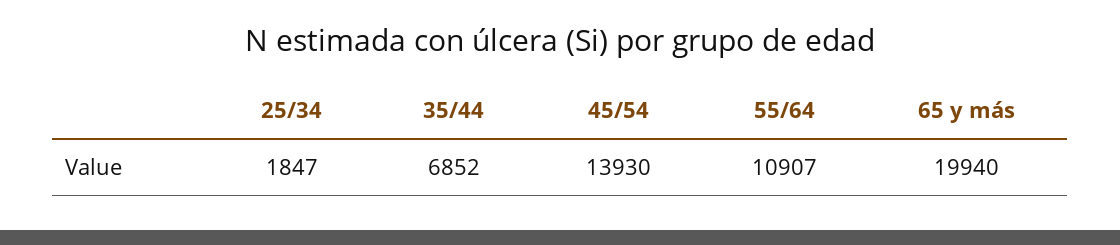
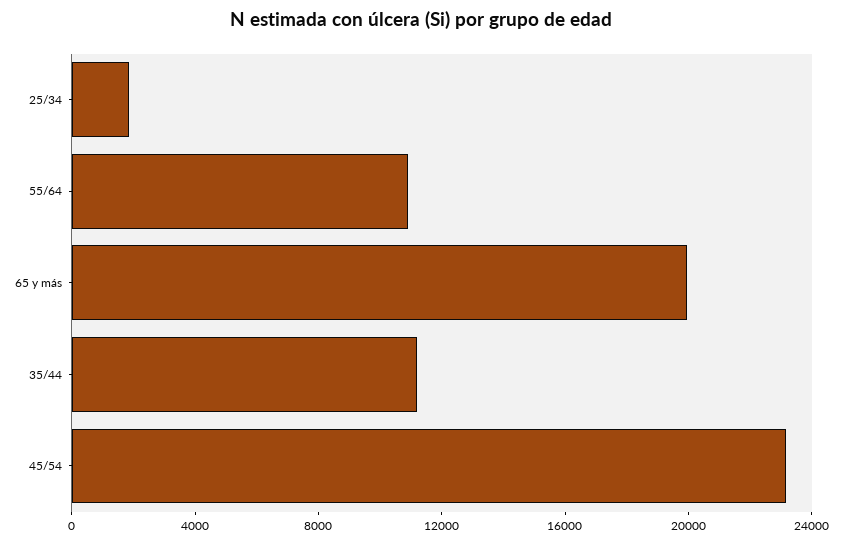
  {
    "25/34": 1847,
-   "35/44": 6852,
+   "35/44": 11000,
-   "45/54": 13930,
+   "45/54": 23000,
    "55/64": 10907,
    "65 y más": 19940
  }

